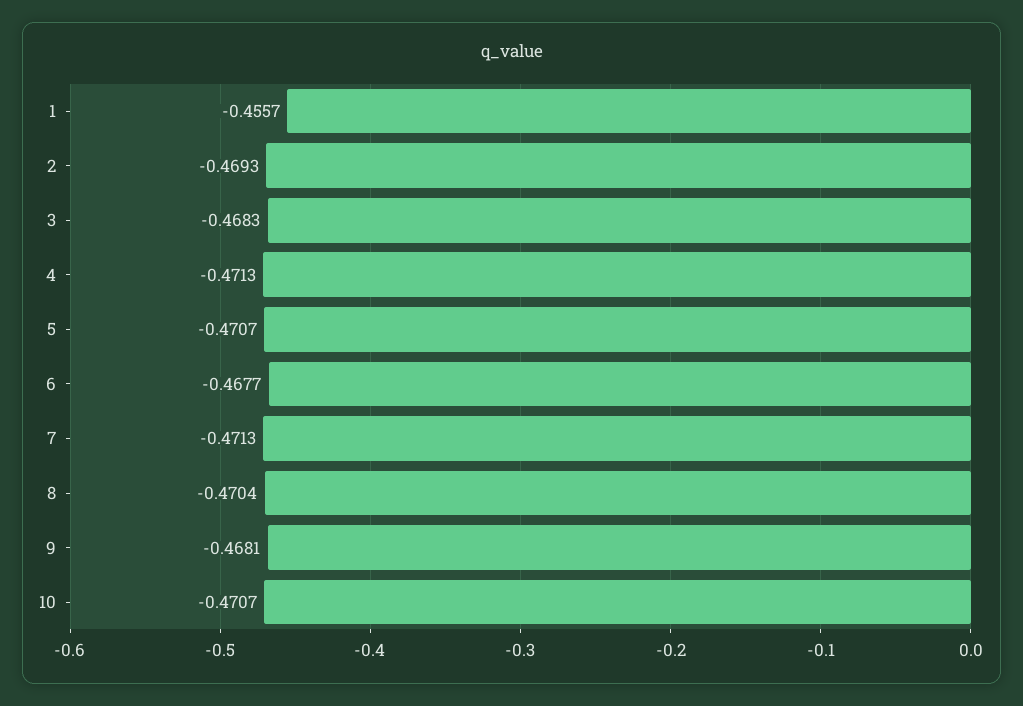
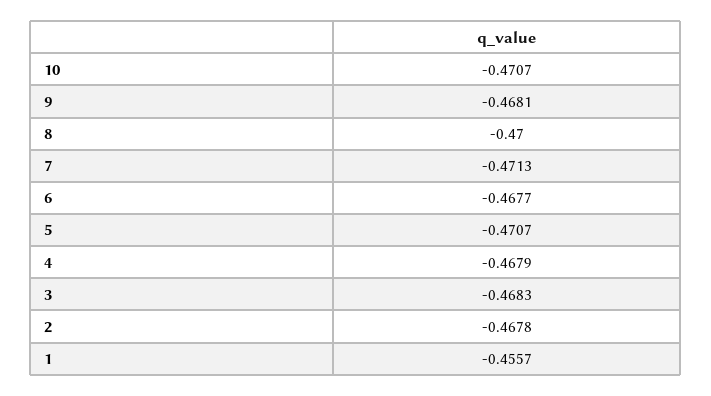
  {
    "1": -0.4557,
-   "2": -0.4693,
+   "2": -0.4678,
    "3": -0.4683,
-   "4": -0.4713,
+   "4": -0.4679,
    "5": -0.4707,
    "6": -0.4677,
    "7": -0.4713,
-   "8": -0.4704,
+   "8": -0.47,
    "9": -0.4681,
    "10": -0.4707
  }

